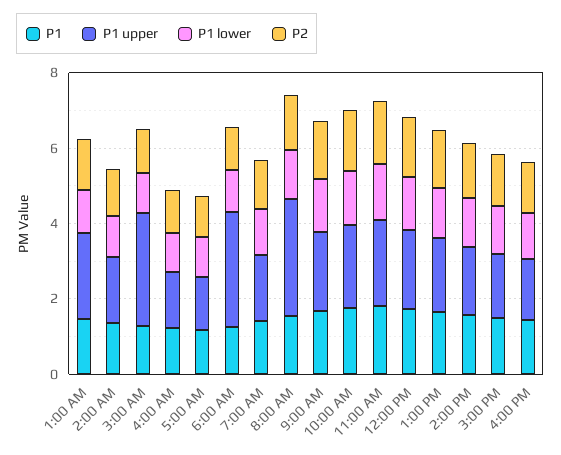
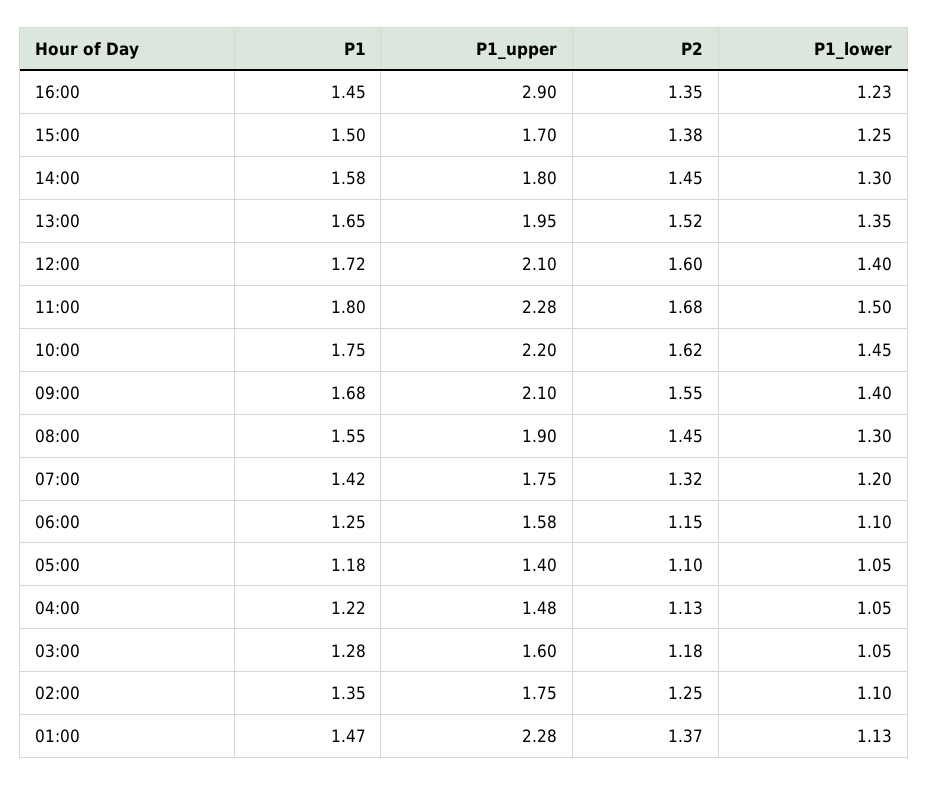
  {
    "P1": {
      "1:00 AM": 1.47,
      "2:00 AM": 1.35,
      "3:00 AM": 1.28,
      "4:00 AM": 1.22,
      "5:00 AM": 1.18,
      "6:00 AM": 1.25,
      "7:00 AM": 1.42,
      "8:00 AM": 1.55,
      "9:00 AM": 1.68,
      "10:00 AM": 1.75,
      "11:00 AM": 1.8,
      "12:00 PM": 1.72,
      "1:00 PM": 1.65,
      "2:00 PM": 1.58,
      "3:00 PM": 1.5,
      "4:00 PM": 1.45
    },
    "P1 upper": {
      "1:00 AM": 2.28,
      "2:00 AM": 1.75,
-     "3:00 AM": 3,
+     "3:00 AM": 1.6,
      "4:00 AM": 1.48,
      "5:00 AM": 1.4,
-     "6:00 AM": 3,
+     "6:00 AM": 1.58,
      "7:00 AM": 1.75,
-     "8:00 AM": 3,
+     "8:00 AM": 1.9,
      "9:00 AM": 2.1,
      "10:00 AM": 2.2,
      "11:00 AM": 2.28,
      "12:00 PM": 2.1,
      "1:00 PM": 1.95,
      "2:00 PM": 1.8,
      "3:00 PM": 1.7,
-     "4:00 PM": 1.5
+     "4:00 PM": 2.9
    },
    "P1 lower": {
      "1:00 AM": 1.13,
      "2:00 AM": 1.1,
      "3:00 AM": 1.05,
      "4:00 AM": 1.05,
      "5:00 AM": 1.05,
      "6:00 AM": 1.1,
      "7:00 AM": 1.2,
      "8:00 AM": 1.3,
      "9:00 AM": 1.4,
      "10:00 AM": 1.45,
      "11:00 AM": 1.5,
      "12:00 PM": 1.4,
      "1:00 PM": 1.35,
      "2:00 PM": 1.3,
      "3:00 PM": 1.25,
      "4:00 PM": 1.23
    },
    "P2": {
      "1:00 AM": 1.37,
      "2:00 AM": 1.25,
      "3:00 AM": 1.18,
      "4:00 AM": 1.13,
      "5:00 AM": 1.1,
      "6:00 AM": 1.15,
      "7:00 AM": 1.32,
      "8:00 AM": 1.45,
      "9:00 AM": 1.55,
      "10:00 AM": 1.62,
      "11:00 AM": 1.68,
      "12:00 PM": 1.6,
      "1:00 PM": 1.52,
      "2:00 PM": 1.45,
      "3:00 PM": 1.38,
      "4:00 PM": 1.35
    }
  }

